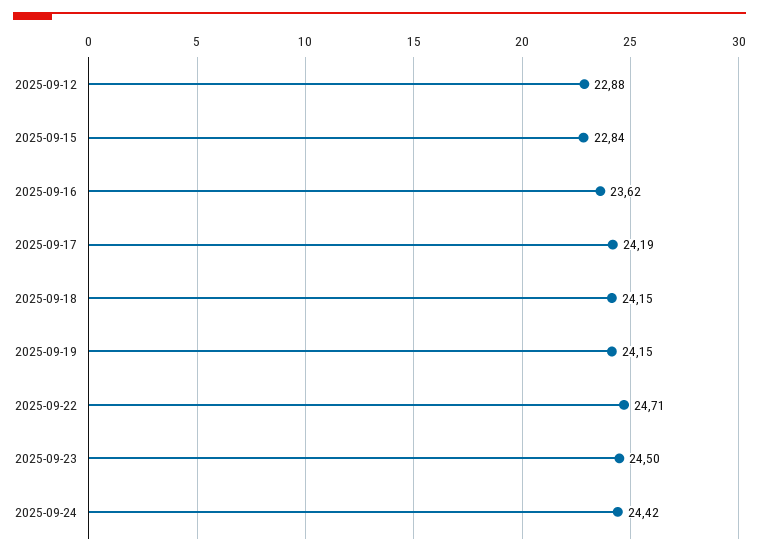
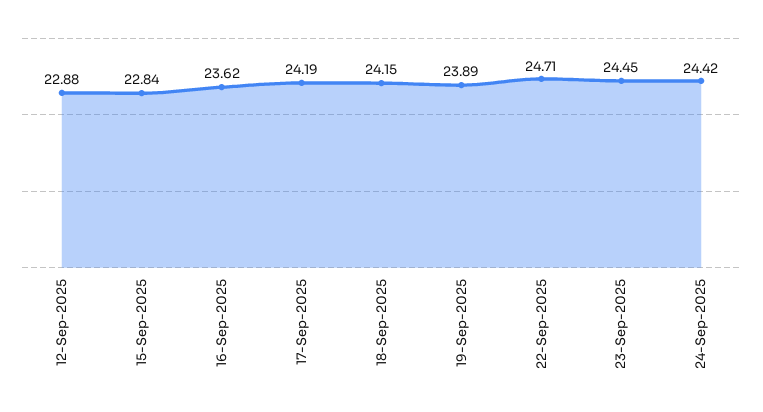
  {
    "2025-09-12": 22.88,
    "2025-09-15": 22.84,
    "2025-09-16": 23.62,
    "2025-09-17": 24.19,
    "2025-09-18": 24.15,
-   "2025-09-19": 24.15,
+   "2025-09-19": 23.89,
    "2025-09-22": 24.71,
-   "2025-09-23": 24.5,
+   "2025-09-23": 24.45,
    "2025-09-24": 24.42
  }

